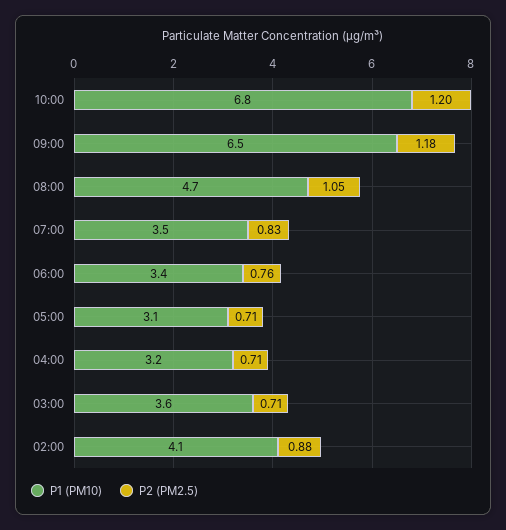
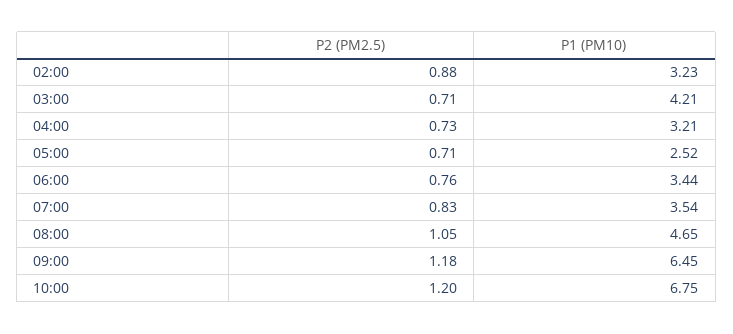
  {
    "P1 (PM10)": {
      "10:00": 6.75,
      "09:00": 6.45,
      "08:00": 4.65,
      "07:00": 3.54,
      "06:00": 3.44,
-     "05:00": 3.1,
+     "05:00": 2.52,
      "04:00": 3.21,
-     "03:00": 3.6,
+     "03:00": 4.21,
-     "02:00": 4.1
+     "02:00": 3.23
    },
    "P2 (PM2.5)": {
      "10:00": 1.2,
      "09:00": 1.18,
      "08:00": 1.05,
      "07:00": 0.83,
      "06:00": 0.76,
      "05:00": 0.71,
-     "04:00": 0.71,
+     "04:00": 0.73,
      "03:00": 0.71,
      "02:00": 0.88
    }
  }

